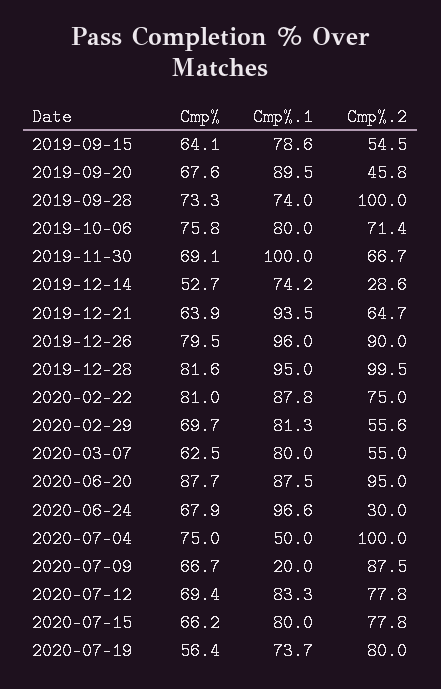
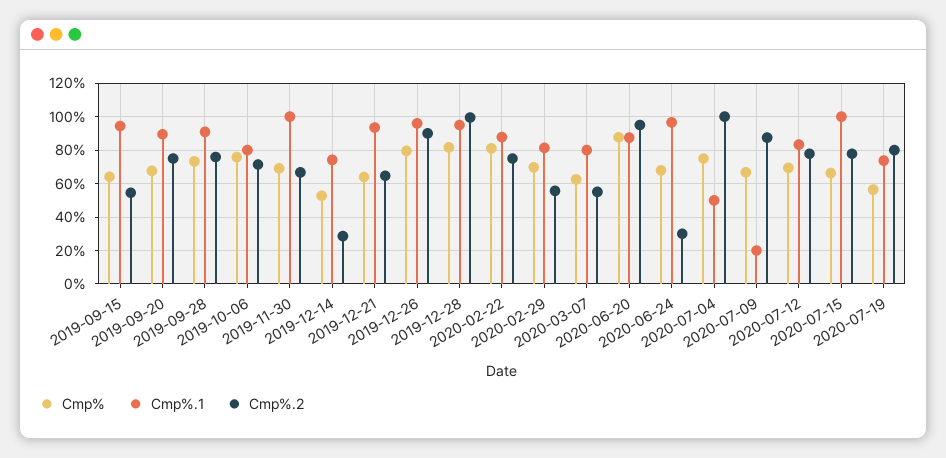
  {
    "Cmp%": {
      "2019-09-15": 64.1,
      "2019-09-20": 67.6,
      "2019-09-28": 73.3,
      "2019-10-06": 75.8,
      "2019-11-30": 69.1,
      "2019-12-14": 52.7,
      "2019-12-21": 63.9,
      "2019-12-26": 79.5,
      "2019-12-28": 81.6,
      "2020-02-22": 81,
      "2020-02-29": 69.7,
      "2020-03-07": 62.5,
      "2020-06-20": 87.7,
      "2020-06-24": 67.9,
      "2020-07-04": 75,
      "2020-07-09": 66.7,
      "2020-07-12": 69.4,
      "2020-07-15": 66.2,
      "2020-07-19": 56.4
    },
    "Cmp%.1": {
-     "2019-09-15": 78.6,
+     "2019-09-15": 95,
      "2019-09-20": 89.5,
-     "2019-09-28": 74,
+     "2019-09-28": 90,
      "2019-10-06": 80,
      "2019-11-30": 100,
      "2019-12-14": 74.2,
      "2019-12-21": 93.5,
      "2019-12-26": 96,
      "2019-12-28": 95,
      "2020-02-22": 87.8,
      "2020-02-29": 81.3,
      "2020-03-07": 80,
      "2020-06-20": 87.5,
      "2020-06-24": 96.6,
      "2020-07-04": 50,
      "2020-07-09": 20,
      "2020-07-12": 83.3,
-     "2020-07-15": 80,
+     "2020-07-15": 100,
      "2020-07-19": 73.7
    },
    "Cmp%.2": {
      "2019-09-15": 54.5,
-     "2019-09-20": 45.8,
+     "2019-09-20": 75,
-     "2019-09-28": 100,
+     "2019-09-28": 75,
      "2019-10-06": 71.4,
      "2019-11-30": 66.7,
      "2019-12-14": 28.6,
      "2019-12-21": 64.7,
      "2019-12-26": 90,
      "2019-12-28": 99.5,
      "2020-02-22": 75,
      "2020-02-29": 55.6,
      "2020-03-07": 55,
      "2020-06-20": 95,
      "2020-06-24": 30,
      "2020-07-04": 100,
      "2020-07-09": 87.5,
      "2020-07-12": 77.8,
      "2020-07-15": 77.8,
      "2020-07-19": 80
    }
  }

